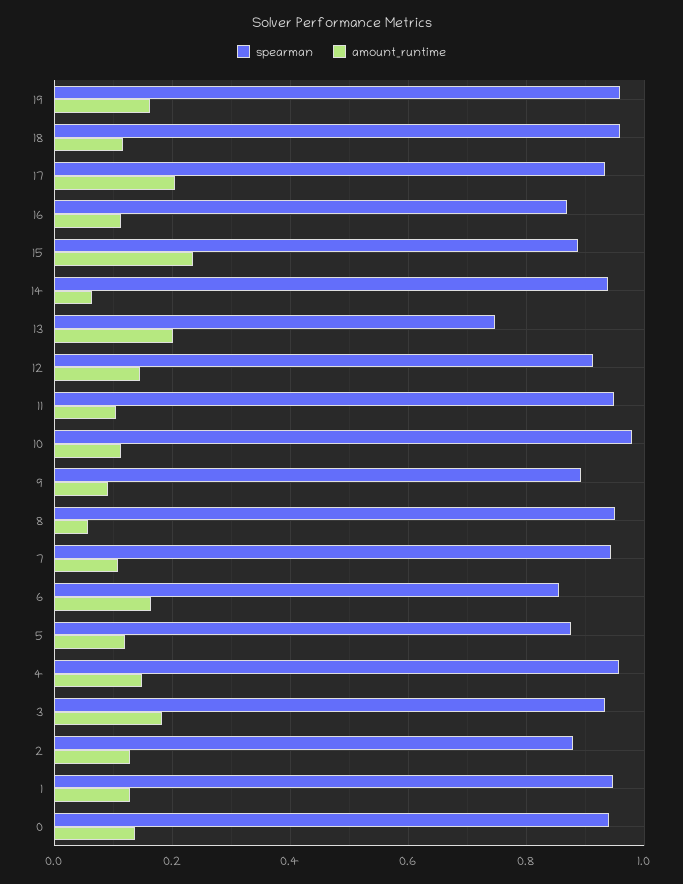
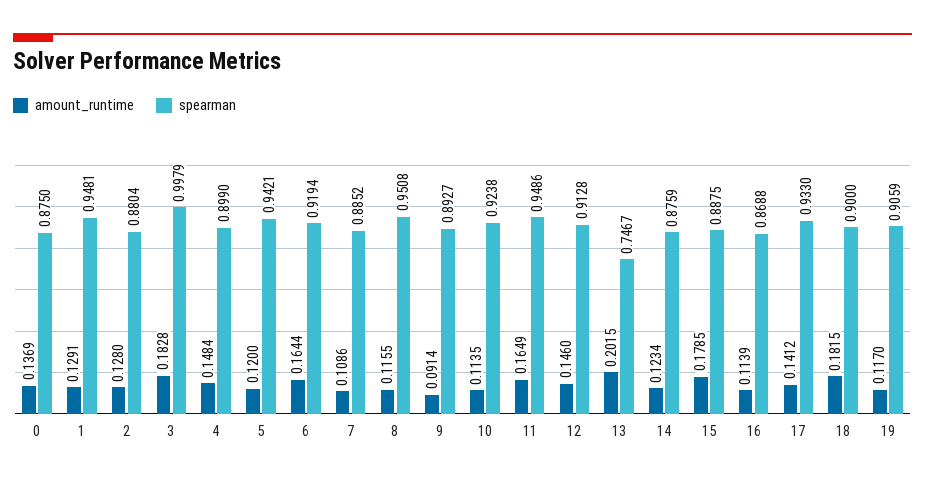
  {
    "spearman": {
-     "19": 0.96,
+     "19": 0.9059,
-     "18": 0.96,
+     "18": 0.9,
      "17": 0.933,
      "16": 0.8688,
      "15": 0.8875,
-     "14": 0.94,
+     "14": 0.8759,
      "13": 0.7467,
      "12": 0.9128,
      "11": 0.9486,
-     "10": 0.98,
+     "10": 0.9238,
      "9": 0.8927,
      "8": 0.9508,
-     "7": 0.94,
+     "7": 0.8852,
-     "6": 0.86,
+     "6": 0.9194,
-     "5": 0.88,
+     "5": 0.9421,
-     "4": 0.96,
+     "4": 0.899,
-     "3": 0.94,
+     "3": 0.9979,
      "2": 0.8804,
      "1": 0.9481,
-     "0": 0.94
+     "0": 0.875
    },
    "amount_runtime": {
-     "19": 0.16,
+     "19": 0.117,
-     "18": 0.12,
+     "18": 0.1815,
-     "17": 0.2,
+     "17": 0.1412,
      "16": 0.1139,
-     "15": 0.24,
+     "15": 0.1785,
-     "14": 0.06,
+     "14": 0.1234,
      "13": 0.2015,
      "12": 0.146,
-     "11": 0.1,
+     "11": 0.1649,
      "10": 0.1135,
      "9": 0.0914,
-     "8": 0.06,
+     "8": 0.1155,
      "7": 0.1086,
      "6": 0.1644,
      "5": 0.12,
      "4": 0.1484,
      "3": 0.1828,
      "2": 0.128,
      "1": 0.1291,
      "0": 0.1369
    }
  }

